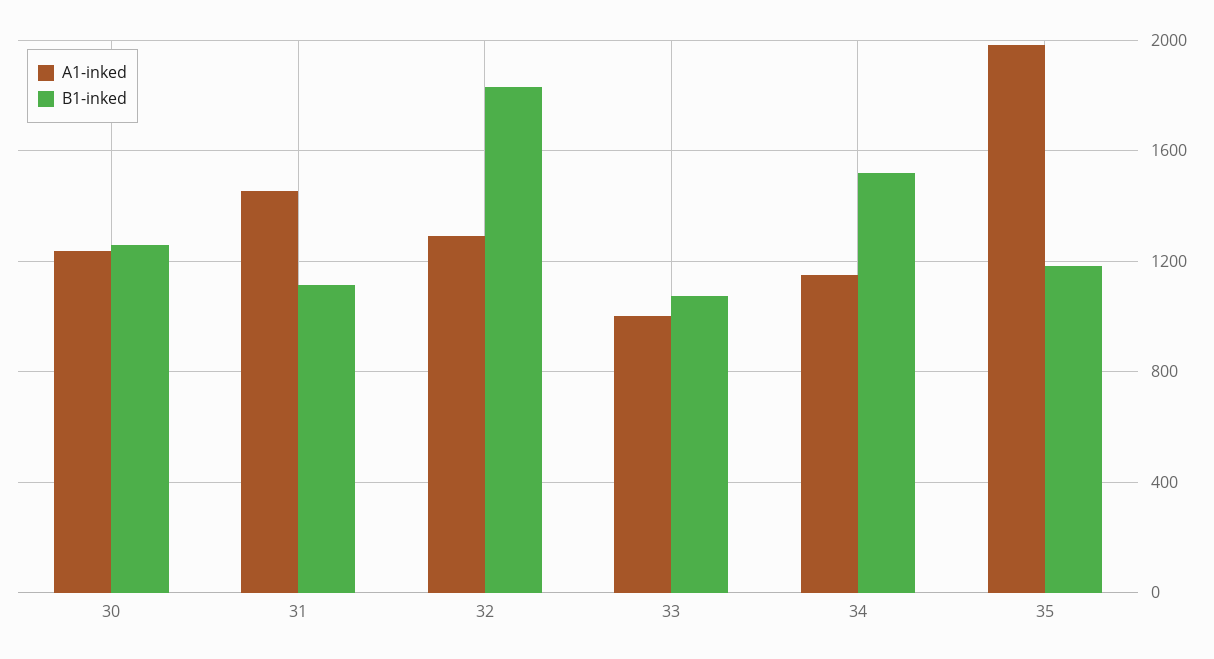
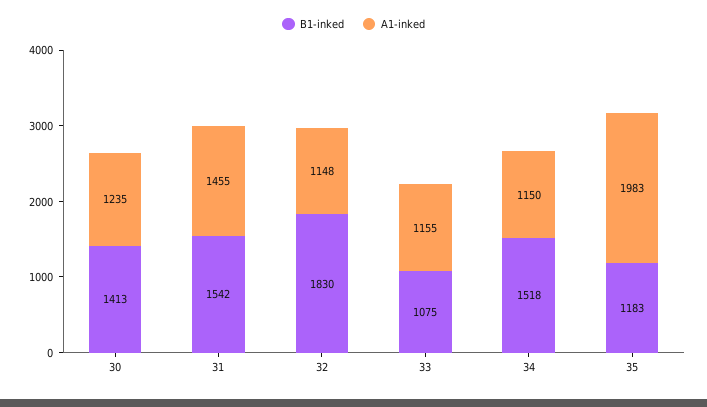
  {
    "A1-inked": {
      "30": 1235,
      "31": 1455,
-     "32": 1300,
+     "32": 1148,
-     "33": 1000,
+     "33": 1155,
      "34": 1150,
      "35": 1983
    },
    "B1-inked": {
-     "30": 1250,
+     "30": 1413,
-     "31": 1100,
+     "31": 1542,
      "32": 1830,
      "33": 1075,
      "34": 1518,
      "35": 1183
    }
  }

